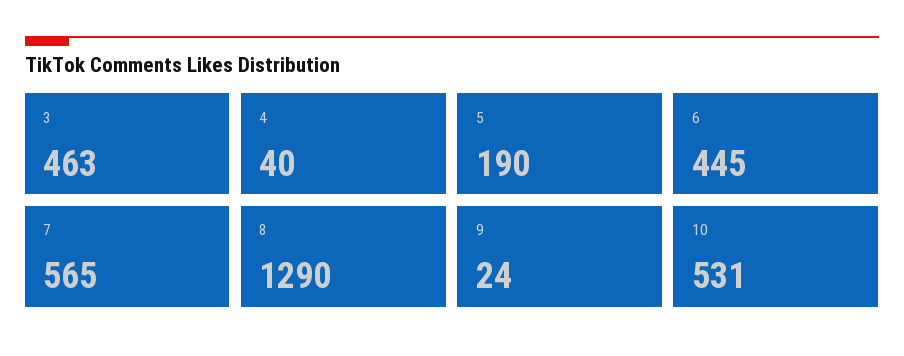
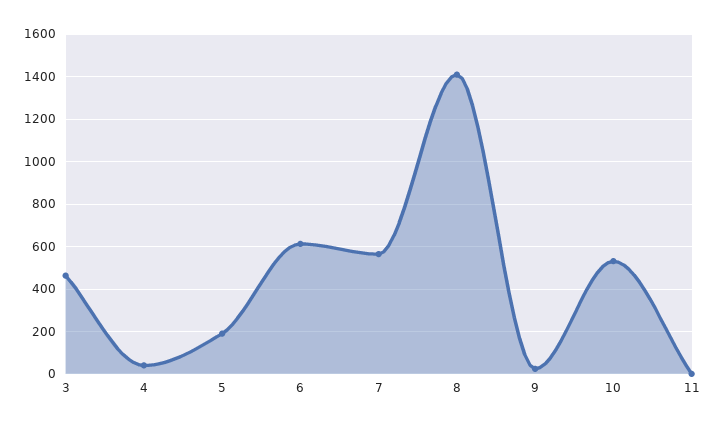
  {
    "3": 463,
    "4": 40,
    "5": 190,
-   "6": 445,
+   "6": 600,
    "7": 565,
-   "8": 1290,
+   "8": 1400,
    "9": 24,
-   "10": 531
+   "10": 531,
+   "11": 0
  }

